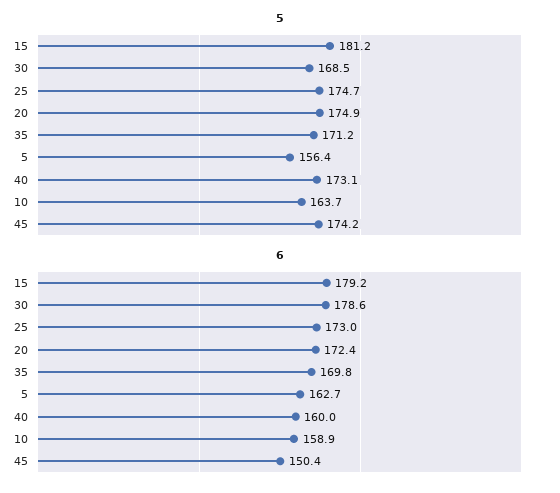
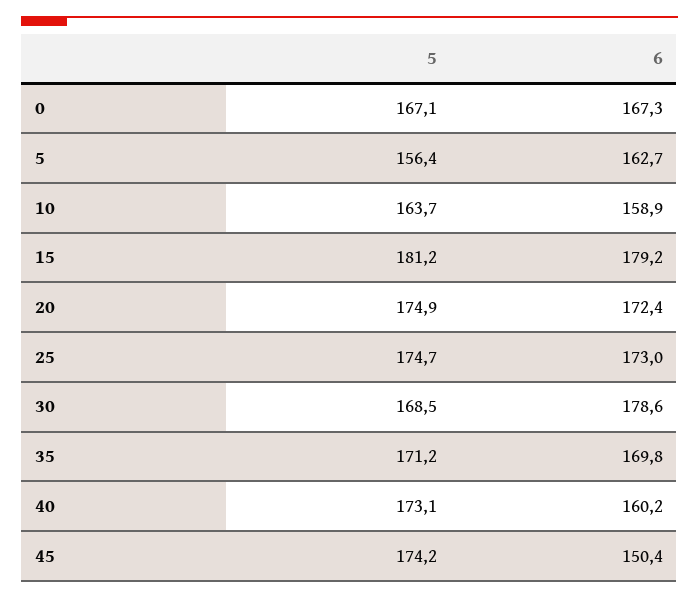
  {
    "5": {
      "15": 181.2,
      "30": 168.5,
      "25": 174.7,
      "20": 174.9,
      "35": 171.2,
      "5": 156.4,
      "40": 173.1,
      "10": 163.7,
-     "45": 174.2
+     "45": 174.2,
+     "0": 167.1
    },
    "6": {
      "15": 179.2,
      "30": 178.6,
      "25": 173,
      "20": 172.4,
      "35": 169.8,
      "5": 162.7,
-     "40": 160,
+     "40": 160.2,
      "10": 158.9,
-     "45": 150.4
+     "45": 150.4,
+     "0": 167.3
    }
  }

